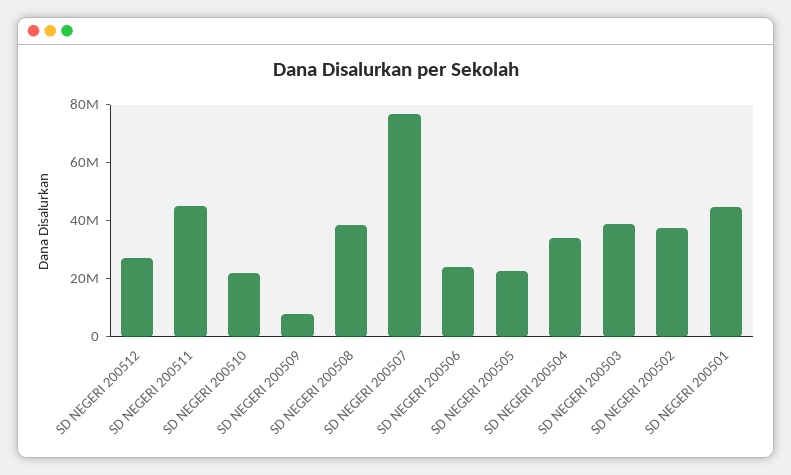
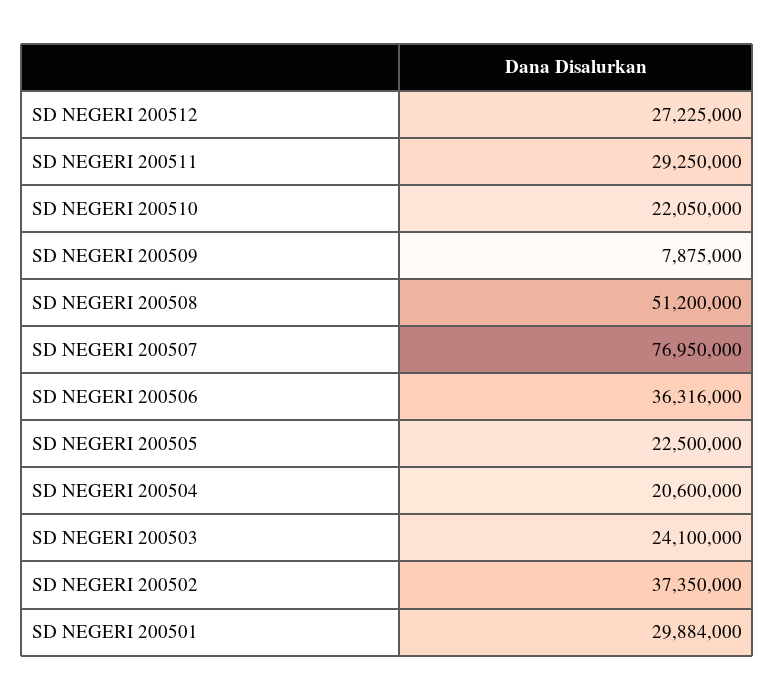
  {
    "SD NEGERI 200512": 27225000,
-   "SD NEGERI 200511": 45000000,
+   "SD NEGERI 200511": 29250000,
    "SD NEGERI 200510": 22050000,
    "SD NEGERI 200509": 7875000,
-   "SD NEGERI 200508": 40000000,
+   "SD NEGERI 200508": 51200000,
    "SD NEGERI 200507": 76950000,
-   "SD NEGERI 200506": 25000000,
+   "SD NEGERI 200506": 36316000,
    "SD NEGERI 200505": 22500000,
-   "SD NEGERI 200504": 35000000,
+   "SD NEGERI 200504": 20600000,
-   "SD NEGERI 200503": 40000000,
+   "SD NEGERI 200503": 24100000,
    "SD NEGERI 200502": 37350000,
-   "SD NEGERI 200501": 45000000
+   "SD NEGERI 200501": 29884000
  }

